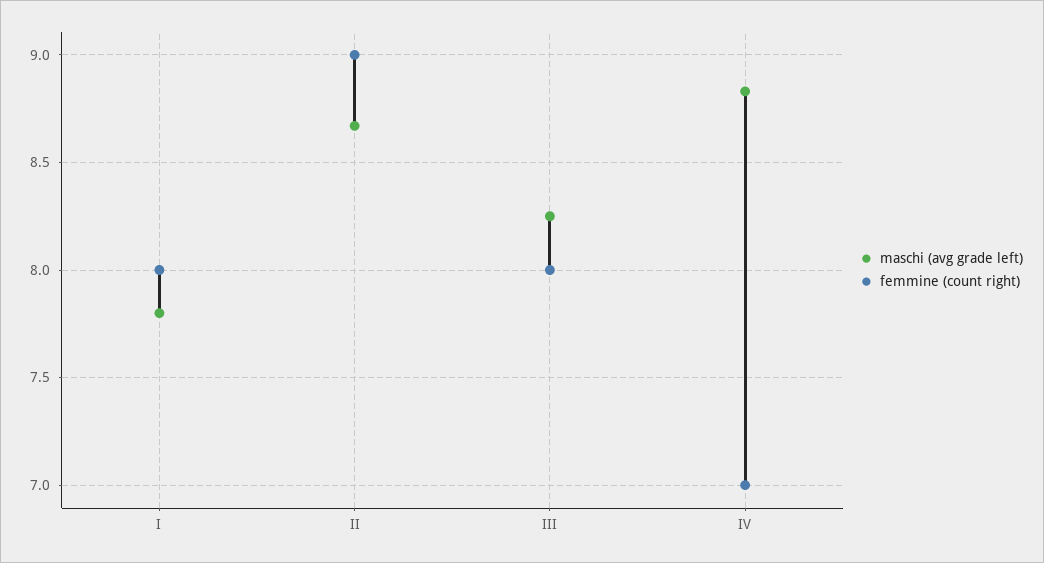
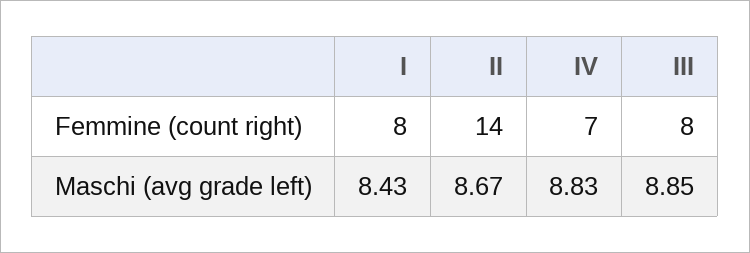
  {
    "maschi (avg grade left)": {
-     "I": 7.8,
+     "I": 8.43,
      "II": 8.67,
-     "III": 8.25,
+     "III": 8.85,
      "IV": 8.83
    },
    "femmine (count right)": {
      "I": 8,
-     "II": 9,
+     "II": 14,
      "III": 8,
      "IV": 7
    }
  }

